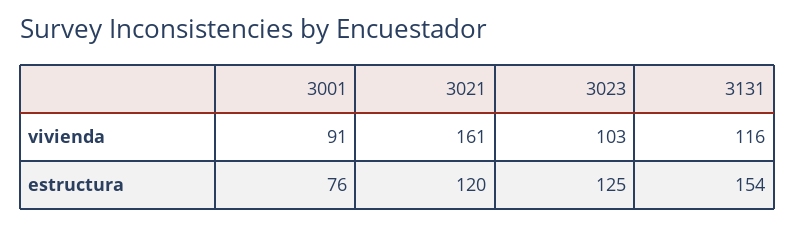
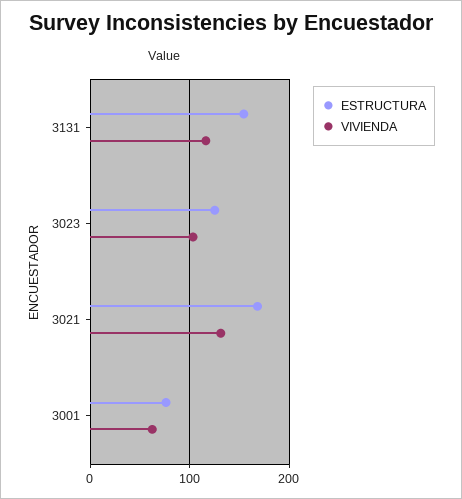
  {
    "vivienda": {
-     "3001": 91,
+     "3001": 60,
-     "3021": 161,
+     "3021": 130,
      "3023": 103,
      "3131": 116
    },
    "estructura": {
      "3001": 76,
-     "3021": 120,
+     "3021": 170,
      "3023": 125,
      "3131": 154
    }
  }

